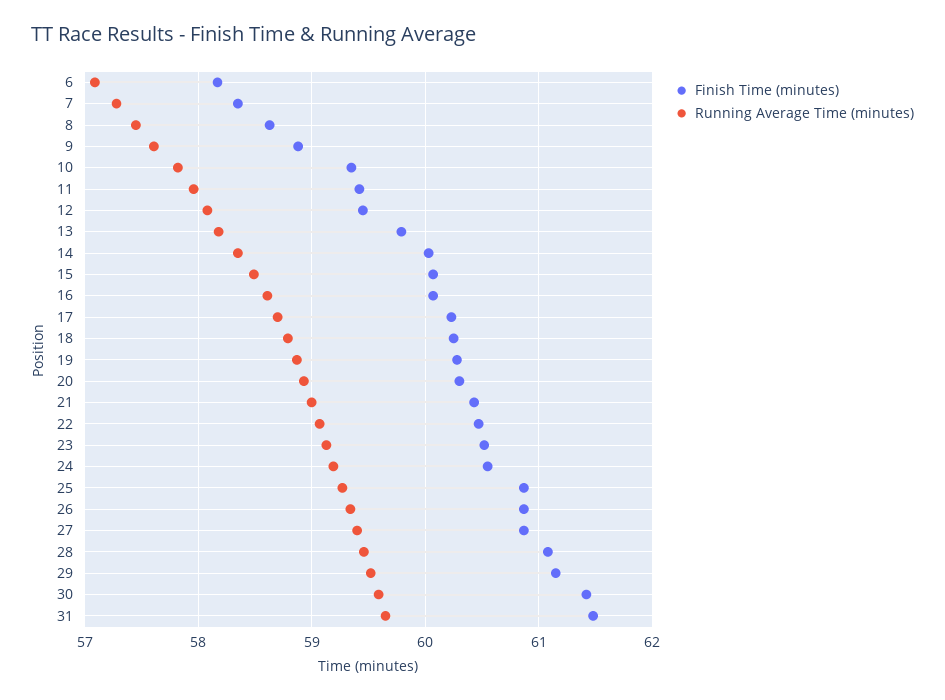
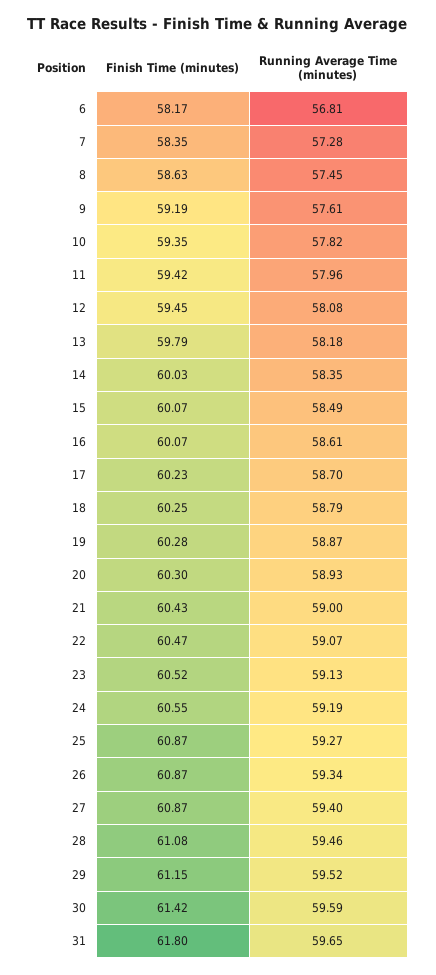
  {
    "Finish Time (minutes)": {
      "6": 58.17,
      "7": 58.35,
      "8": 58.63,
-     "9": 58.9,
+     "9": 59.19,
      "10": 59.35,
      "11": 59.42,
      "12": 59.45,
      "13": 59.79,
      "14": 60.03,
      "15": 60.07,
      "16": 60.07,
      "17": 60.23,
      "18": 60.25,
      "19": 60.28,
      "20": 60.3,
      "21": 60.43,
      "22": 60.47,
      "23": 60.52,
      "24": 60.55,
      "25": 60.87,
      "26": 60.87,
      "27": 60.87,
      "28": 61.08,
      "29": 61.15,
      "30": 61.42,
-     "31": 61.5
+     "31": 61.8
    },
    "Running Average Time (minutes)": {
-     "6": 57.1,
+     "6": 56.81,
      "7": 57.28,
      "8": 57.45,
      "9": 57.61,
      "10": 57.82,
      "11": 57.96,
      "12": 58.08,
      "13": 58.18,
      "14": 58.35,
      "15": 58.49,
      "16": 58.61,
      "17": 58.7,
      "18": 58.79,
      "19": 58.87,
      "20": 58.93,
      "21": 59,
      "22": 59.07,
      "23": 59.13,
      "24": 59.19,
      "25": 59.27,
      "26": 59.34,
      "27": 59.4,
      "28": 59.46,
      "29": 59.52,
      "30": 59.59,
      "31": 59.65
    }
  }

